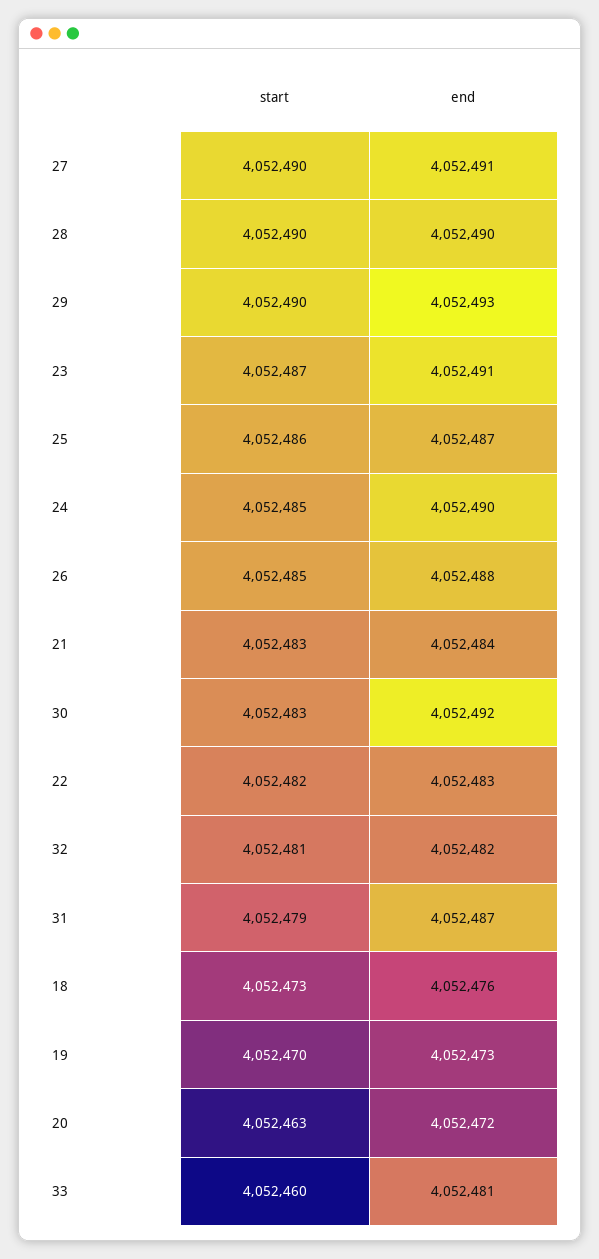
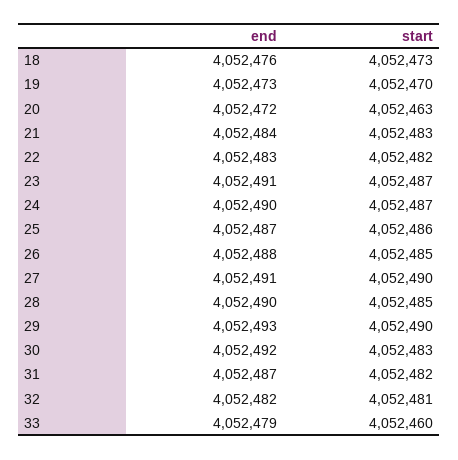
  {
    "start": {
      "27": 4052490,
-     "28": 4052490,
+     "28": 4052485,
      "29": 4052490,
      "23": 4052487,
      "25": 4052486,
-     "24": 4052485,
+     "24": 4052487,
      "26": 4052485,
      "21": 4052483,
      "30": 4052483,
      "22": 4052482,
      "32": 4052481,
-     "31": 4052479,
+     "31": 4052482,
      "18": 4052473,
      "19": 4052470,
      "20": 4052463,
      "33": 4052460
    },
    "end": {
      "27": 4052491,
      "28": 4052490,
      "29": 4052493,
      "23": 4052491,
      "25": 4052487,
      "24": 4052490,
      "26": 4052488,
      "21": 4052484,
      "30": 4052492,
      "22": 4052483,
      "32": 4052482,
      "31": 4052487,
      "18": 4052476,
      "19": 4052473,
      "20": 4052472,
-     "33": 4052481
+     "33": 4052479
    }
  }

